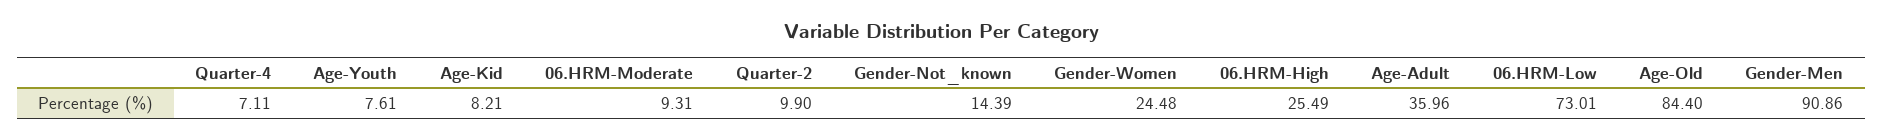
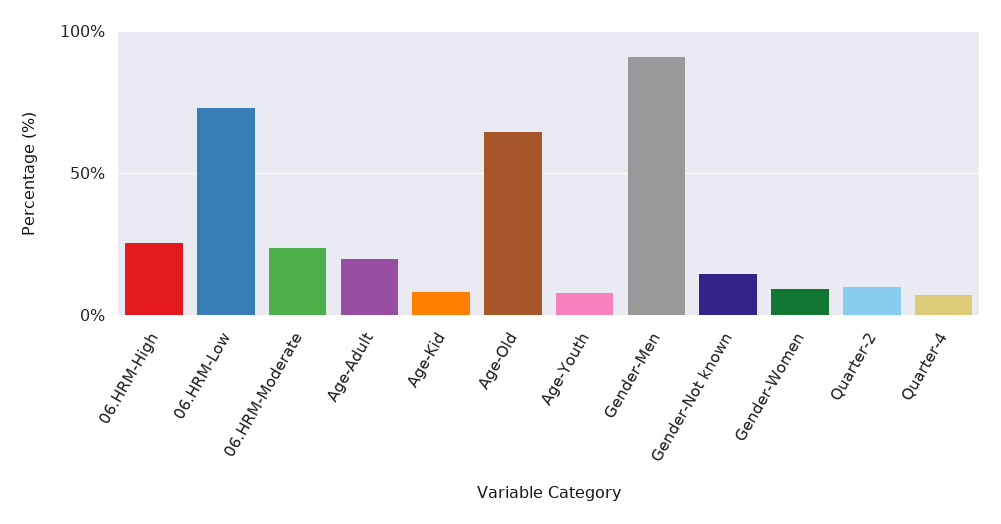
  {
    "Quarter-4": 7.11,
    "Age-Youth": 7.61,
    "Age-Kid": 8.21,
-   "06.HRM-Moderate": 9.31,
+   "06.HRM-Moderate": 25,
    "Quarter-2": 9.9,
    "Gender-Not_known": 14.39,
-   "Gender-Women": 24.48,
+   "Gender-Women": 10,
    "06.HRM-High": 25.49,
-   "Age-Adult": 35.96,
+   "Age-Adult": 20,
    "06.HRM-Low": 73.01,
-   "Age-Old": 84.4,
+   "Age-Old": 65,
    "Gender-Men": 90.86
  }

